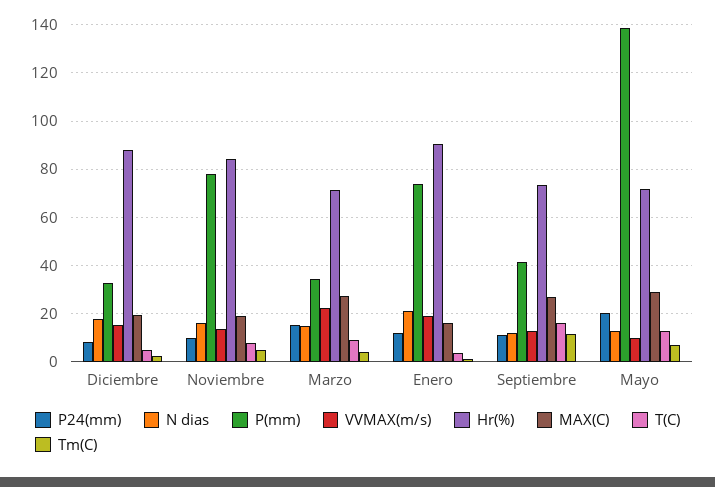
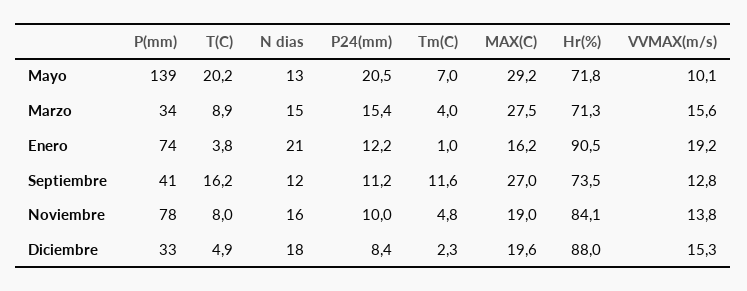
  {
    "P24(mm)": {
      "Diciembre": 8.4,
      "Noviembre": 10,
      "Marzo": 15.4,
      "Enero": 12.2,
      "Septiembre": 11.2,
      "Mayo": 20.5
    },
    "N dias": {
      "Diciembre": 18,
      "Noviembre": 16,
      "Marzo": 15,
      "Enero": 21,
      "Septiembre": 12,
      "Mayo": 13
    },
    "P(mm)": {
      "Diciembre": 33,
      "Noviembre": 78,
      "Marzo": 34,
      "Enero": 74,
      "Septiembre": 41,
      "Mayo": 139
    },
    "VVMAX(m/s)": {
      "Diciembre": 15.3,
      "Noviembre": 13.8,
-     "Marzo": 22.5,
+     "Marzo": 15.6,
      "Enero": 19.2,
      "Septiembre": 12.8,
      "Mayo": 10.1
    },
    "Hr(%)": {
      "Diciembre": 88,
      "Noviembre": 84.1,
      "Marzo": 71.3,
      "Enero": 90.5,
      "Septiembre": 73.5,
      "Mayo": 71.8
    },
    "MAX(C)": {
      "Diciembre": 19.6,
      "Noviembre": 19,
      "Marzo": 27.5,
      "Enero": 16.2,
      "Septiembre": 27,
      "Mayo": 29.2
    },
    "T(C)": {
      "Diciembre": 4.9,
      "Noviembre": 8,
      "Marzo": 8.9,
      "Enero": 3.8,
      "Septiembre": 16.2,
-     "Mayo": 12.5
+     "Mayo": 20.2
    },
    "Tm(C)": {
      "Diciembre": 2.3,
      "Noviembre": 4.8,
      "Marzo": 4,
      "Enero": 1,
      "Septiembre": 11.6,
      "Mayo": 7
    }
  }

